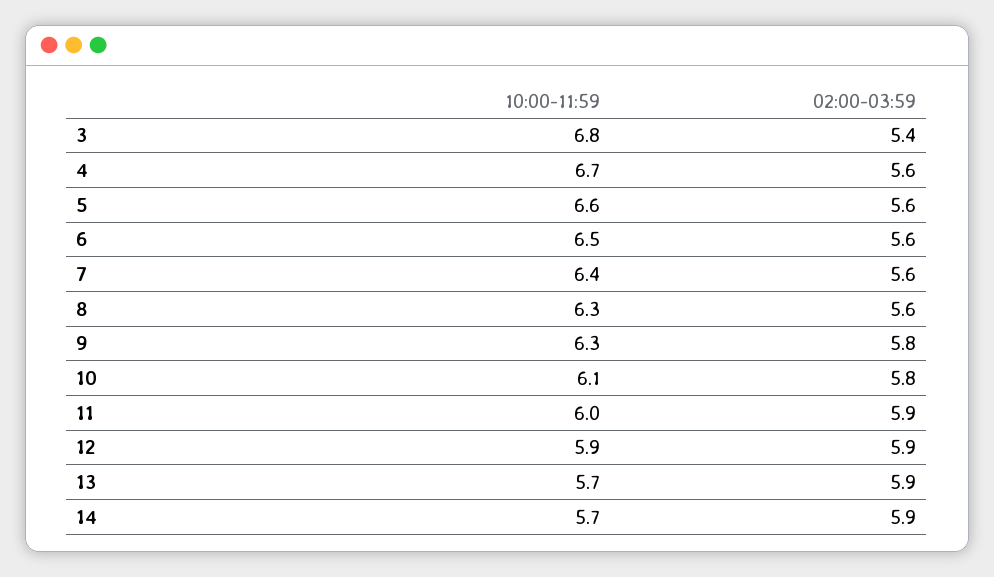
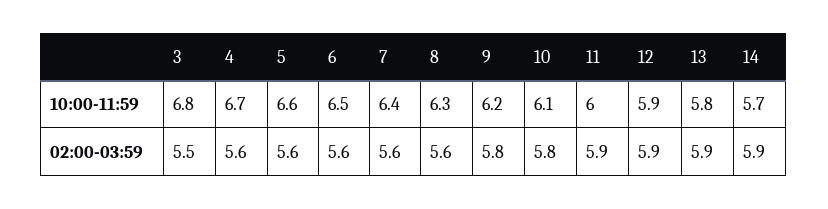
  {
    "10:00-11:59": {
      "3": 6.8,
      "4": 6.7,
      "5": 6.6,
      "6": 6.5,
      "7": 6.4,
      "8": 6.3,
-     "9": 6.3,
+     "9": 6.2,
      "10": 6.1,
      "11": 6,
      "12": 5.9,
-     "13": 5.7,
+     "13": 5.8,
      "14": 5.7
    },
    "02:00-03:59": {
-     "3": 5.4,
+     "3": 5.5,
      "4": 5.6,
      "5": 5.6,
      "6": 5.6,
      "7": 5.6,
      "8": 5.6,
      "9": 5.8,
      "10": 5.8,
      "11": 5.9,
      "12": 5.9,
      "13": 5.9,
      "14": 5.9
    }
  }

